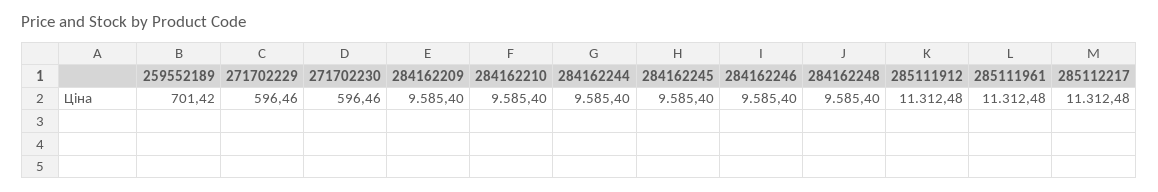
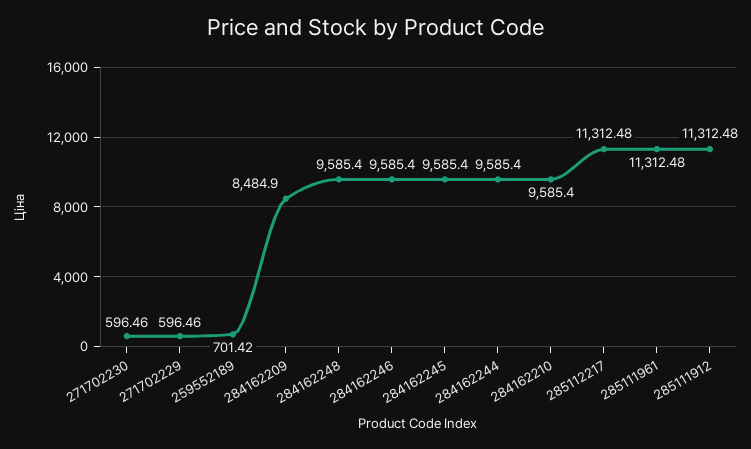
  {
    "259552189": 701.42,
    "271702229": 596.46,
    "271702230": 596.46,
-   "284162209": 9585.4,
+   "284162209": 8484.9,
    "284162210": 9585.4,
    "284162244": 9585.4,
    "284162245": 9585.4,
    "284162246": 9585.4,
    "284162248": 9585.4,
    "285111912": 11312.48,
    "285111961": 11312.48,
    "285112217": 11312.48
  }

